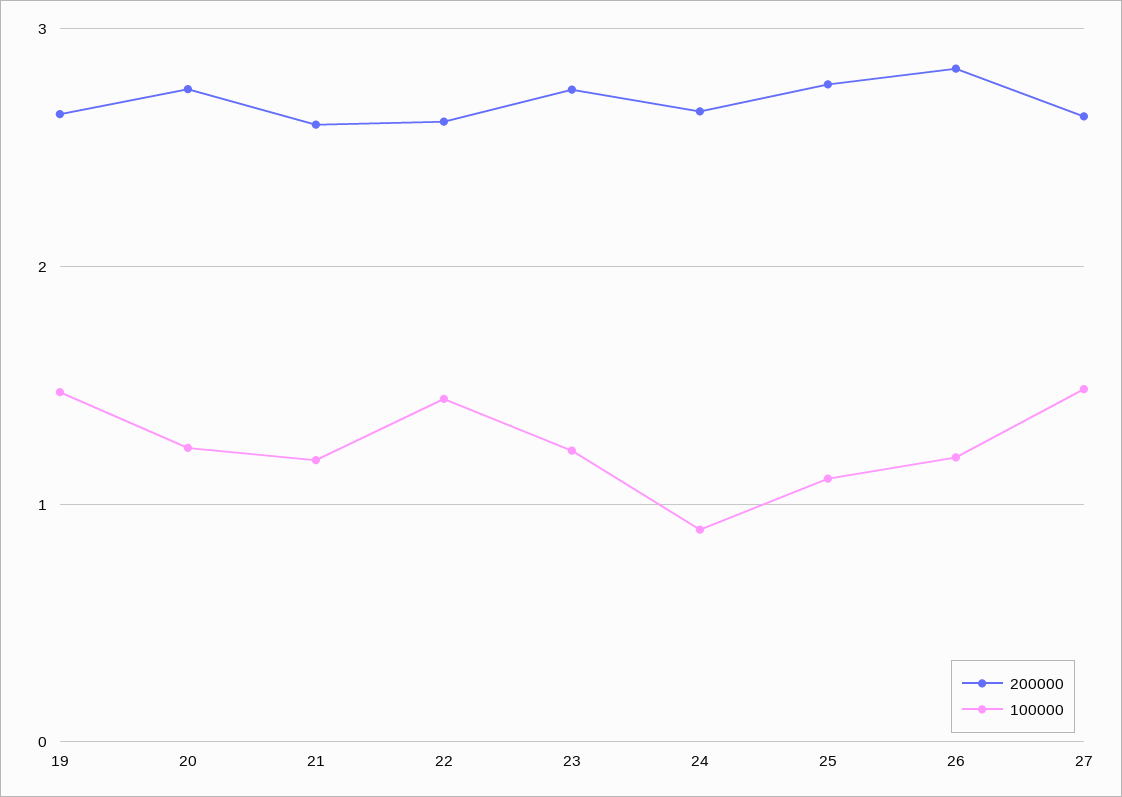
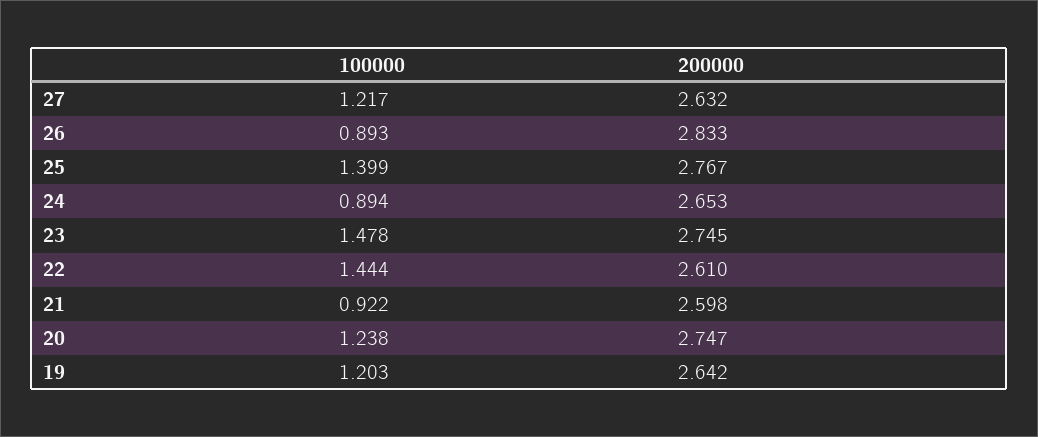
  {
    "200000": {
      "19": 2.642,
      "20": 2.747,
      "21": 2.598,
      "22": 2.61,
      "23": 2.745,
      "24": 2.653,
      "25": 2.767,
      "26": 2.833,
      "27": 2.632
    },
    "100000": {
-     "19": 1.5,
+     "19": 1.203,
      "20": 1.238,
-     "21": 1.2,
+     "21": 0.922,
      "22": 1.444,
-     "23": 1.2,
+     "23": 1.478,
      "24": 0.894,
-     "25": 1.1,
+     "25": 1.399,
-     "26": 1.2,
+     "26": 0.893,
-     "27": 1.5
+     "27": 1.217
    }
  }

